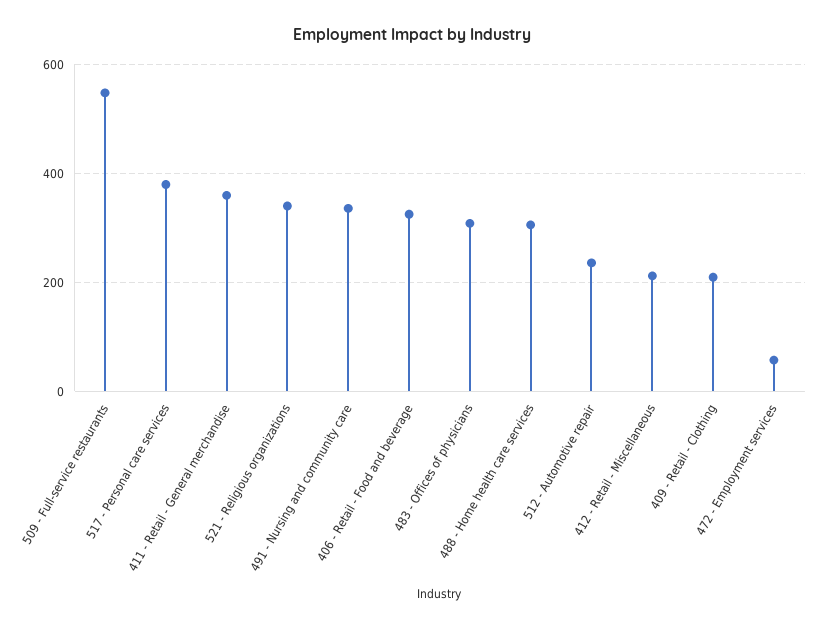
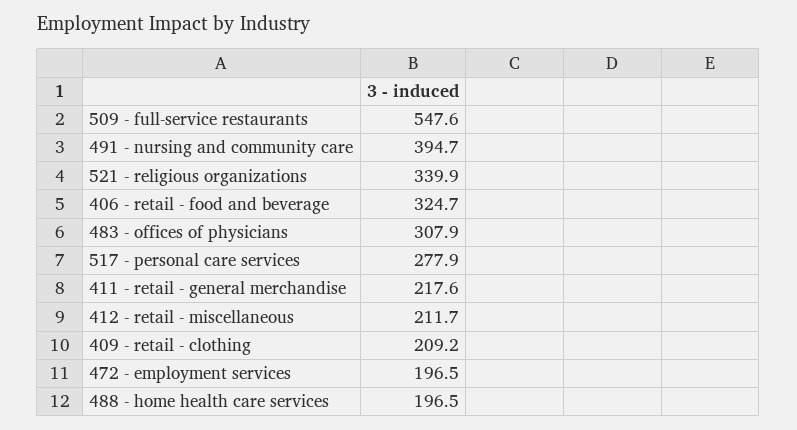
  {
    "509 - Full-service restaurants": 547.6,
-   "517 - Personal care services": 380,
+   "517 - Personal care services": 277.9,
-   "411 - Retail - General merchandise": 360,
+   "411 - Retail - General merchandise": 217.6,
    "521 - Religious organizations": 339.9,
-   "491 - Nursing and community care": 340,
+   "491 - Nursing and community care": 394.7,
    "406 - Retail - Food and beverage": 324.7,
    "483 - Offices of physicians": 307.9,
-   "488 - Home health care services": 300,
+   "488 - Home health care services": 196.5,
-   "512 - Automotive repair": 240,
    "412 - Retail - Miscellaneous": 211.7,
    "409 - Retail - Clothing": 209.2,
-   "472 - Employment services": 60
+   "472 - Employment services": 196.5
  }

